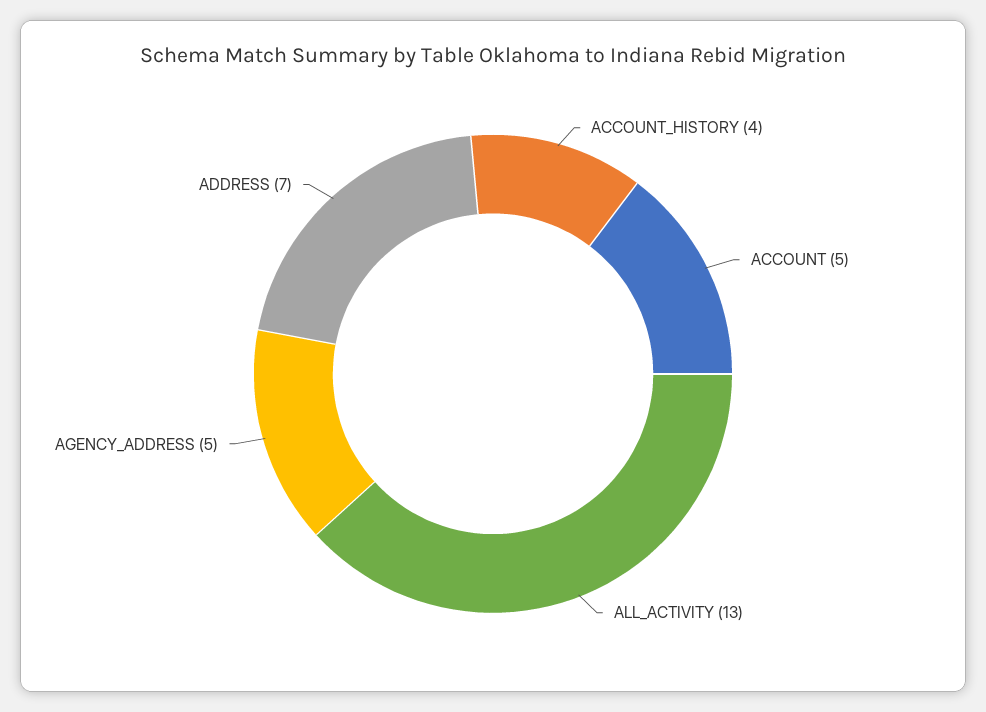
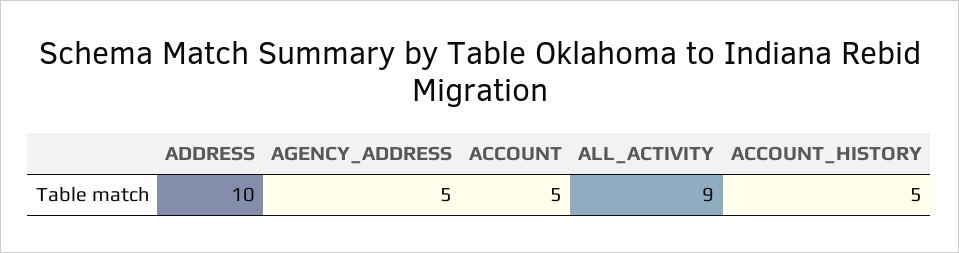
  {
-   "ACCOUNT_HISTORY": 4,
+   "ACCOUNT_HISTORY": 5,
    "ACCOUNT": 5,
-   "ALL_ACTIVITY": 13,
+   "ALL_ACTIVITY": 9,
    "AGENCY_ADDRESS": 5,
-   "ADDRESS": 7
+   "ADDRESS": 10
  }

